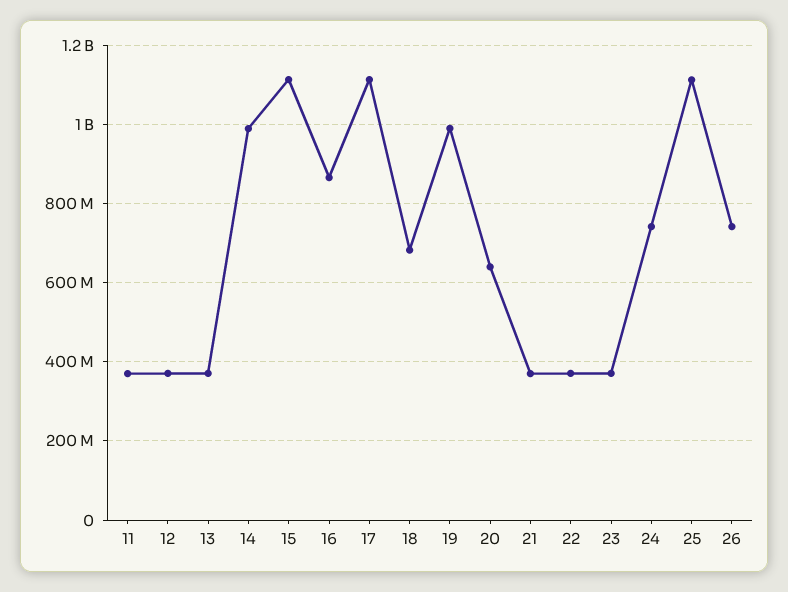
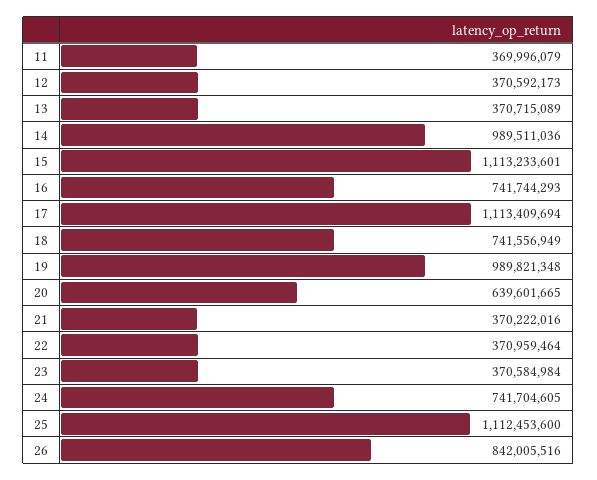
  {
    "11": 369996079,
    "12": 370592173,
    "13": 370715089,
    "14": 989511036,
    "15": 1113233601,
-   "16": 860000000,
+   "16": 741744293,
    "17": 1113409694,
-   "18": 680000000,
+   "18": 741556949,
    "19": 989821348,
    "20": 639601665,
    "21": 370222016,
    "22": 370959464,
    "23": 370584984,
    "24": 741704605,
    "25": 1112453600,
-   "26": 740000000
+   "26": 842005516
  }

